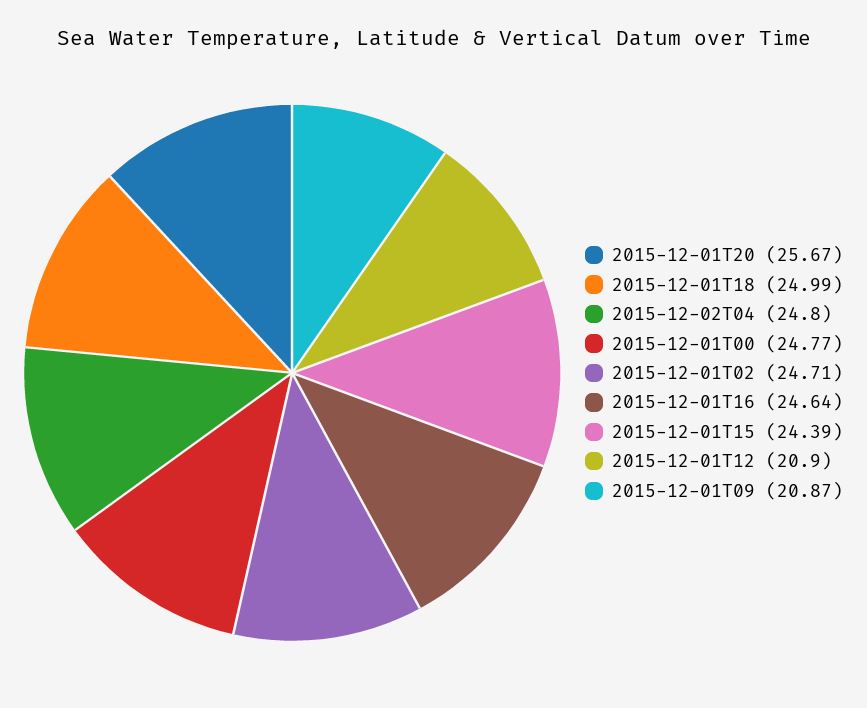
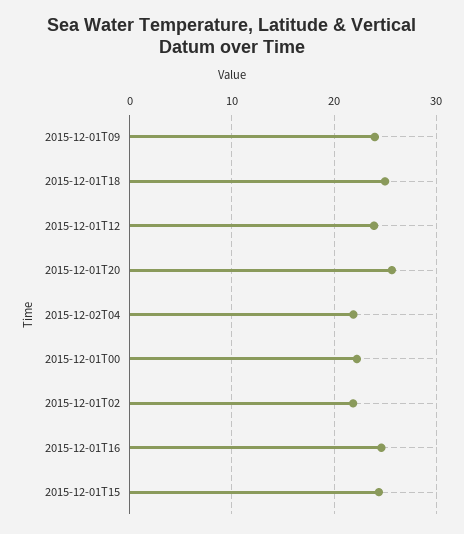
  {
    "2015-12-01T20": 25.67,
    "2015-12-01T18": 24.99,
-   "2015-12-02T04": 24.8,
+   "2015-12-02T04": 22,
-   "2015-12-01T00": 24.77,
+   "2015-12-01T00": 22,
-   "2015-12-01T02": 24.71,
+   "2015-12-01T02": 22,
    "2015-12-01T16": 24.64,
    "2015-12-01T15": 24.39,
-   "2015-12-01T12": 20.9,
+   "2015-12-01T12": 24,
-   "2015-12-01T09": 20.87
+   "2015-12-01T09": 24
  }

